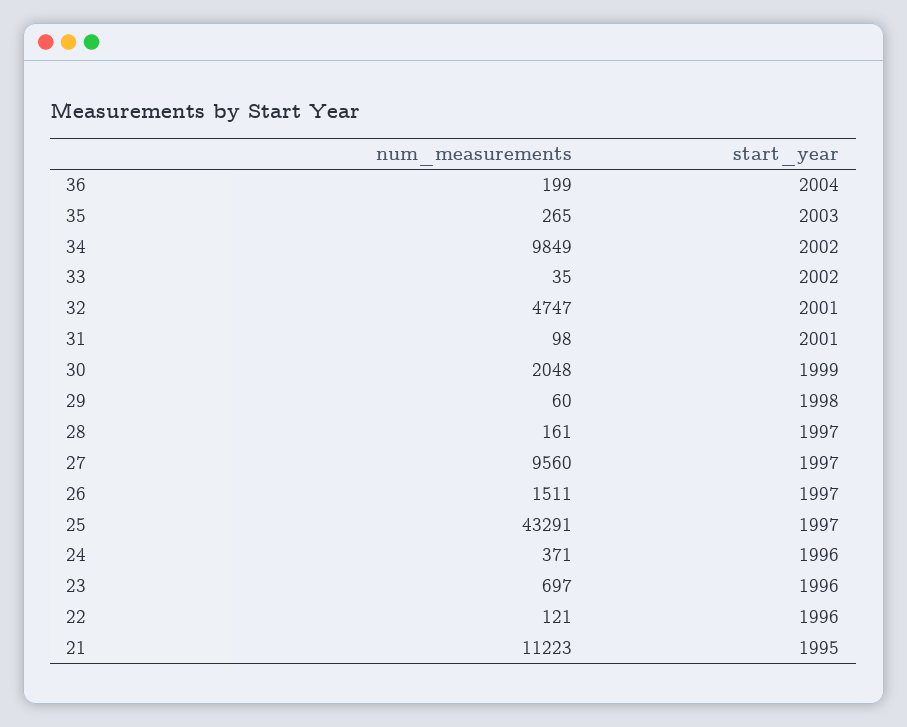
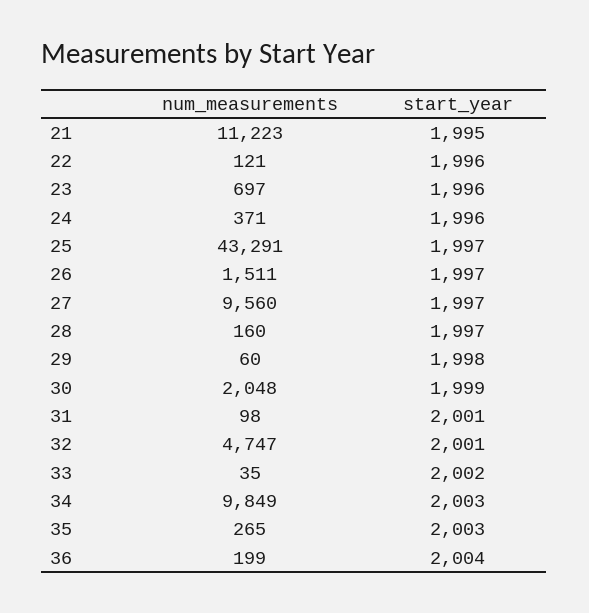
  {
    "num_measurements": {
      "36": 199,
      "35": 265,
      "34": 9849,
      "33": 35,
      "32": 4747,
      "31": 98,
      "30": 2048,
      "29": 60,
-     "28": 161,
+     "28": 160,
      "27": 9560,
      "26": 1511,
      "25": 43291,
      "24": 371,
      "23": 697,
      "22": 121,
      "21": 11223
    },
    "start_year": {
      "36": 2004,
      "35": 2003,
-     "34": 2002,
+     "34": 2003,
      "33": 2002,
      "32": 2001,
      "31": 2001,
      "30": 1999,
      "29": 1998,
      "28": 1997,
      "27": 1997,
      "26": 1997,
      "25": 1997,
      "24": 1996,
      "23": 1996,
      "22": 1996,
      "21": 1995
    }
  }

